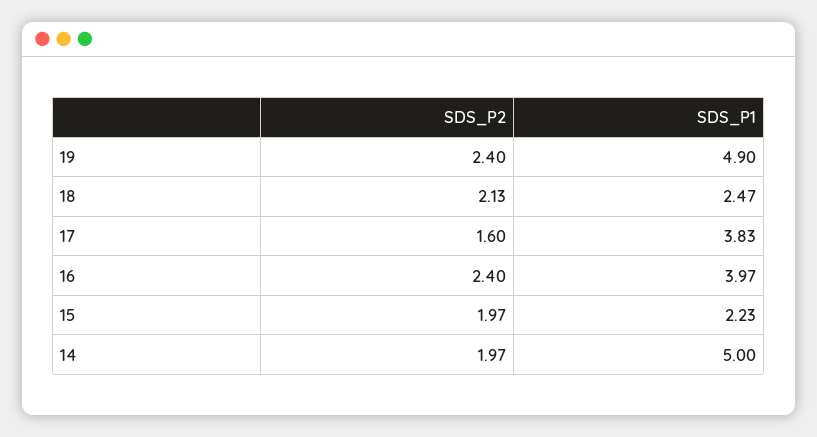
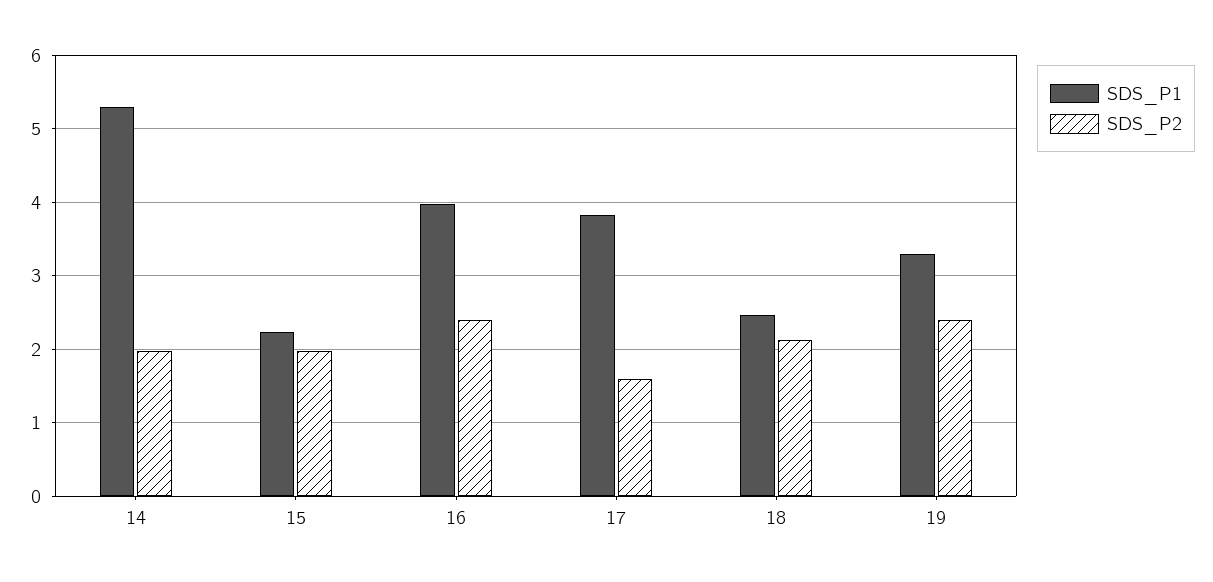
  {
    "SDS_P2": {
      "19": 2.4,
      "18": 2.13,
      "17": 1.6,
      "16": 2.4,
      "15": 1.97,
      "14": 1.97
    },
    "SDS_P1": {
-     "19": 4.9,
+     "19": 3.3,
      "18": 2.47,
      "17": 3.83,
      "16": 3.97,
      "15": 2.23,
-     "14": 5
+     "14": 5.3
    }
  }

